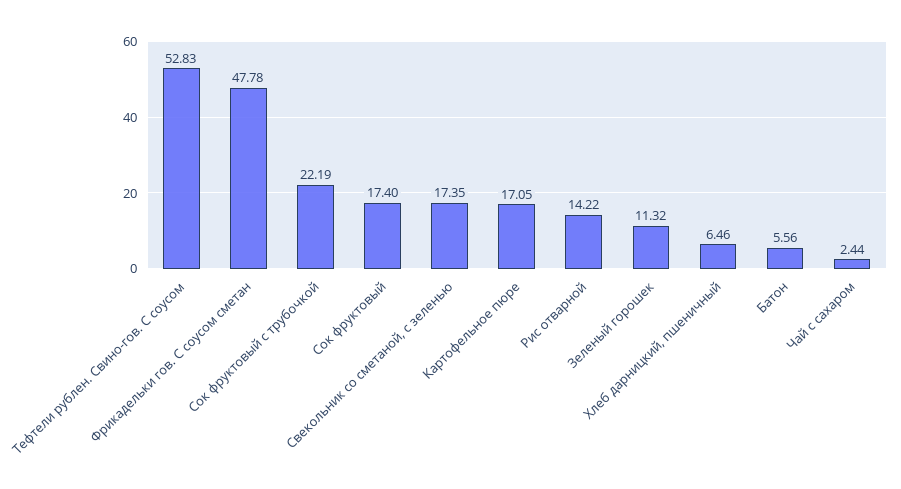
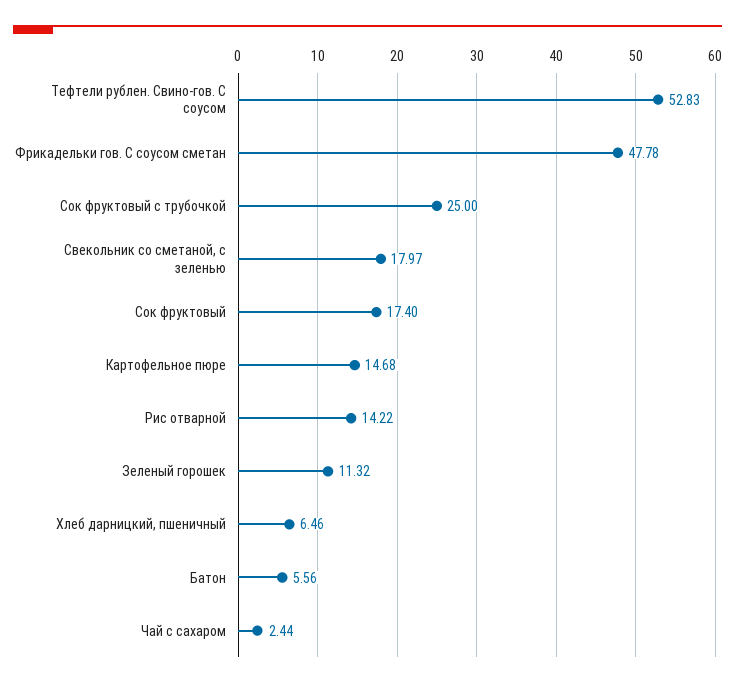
  {
    "Тефтели рублен. Свино-гов. С соусом": 52.83,
    "Фрикадельки гов. С соусом сметан": 47.78,
-   "Сок фруктовый с трубочкой": 22.19,
+   "Сок фруктовый с трубочкой": 25,
    "Сок фруктовый": 17.4,
-   "Свекольник со сметаной, с зеленью": 17.35,
+   "Свекольник со сметаной, с зеленью": 17.97,
-   "Картофельное пюре": 17.05,
+   "Картофельное пюре": 14.68,
    "Рис отварной": 14.22,
    "Зеленый горошек": 11.32,
    "Хлеб дарницкий, пшеничный": 6.46,
    "Батон": 5.56,
    "Чай с сахаром": 2.44
  }

